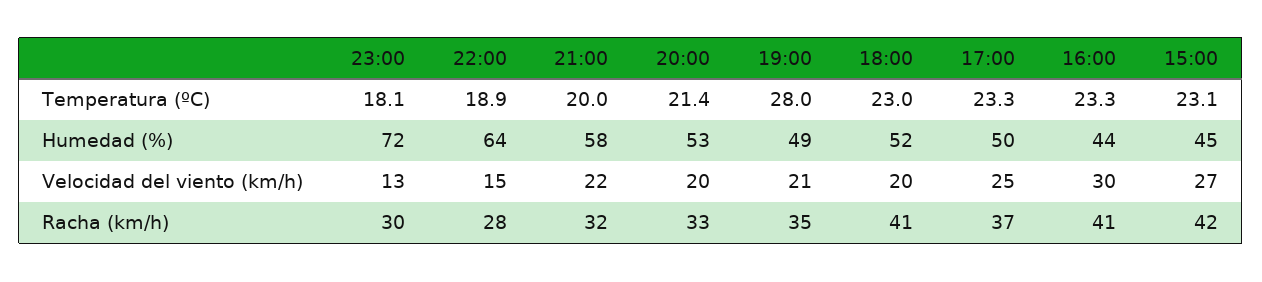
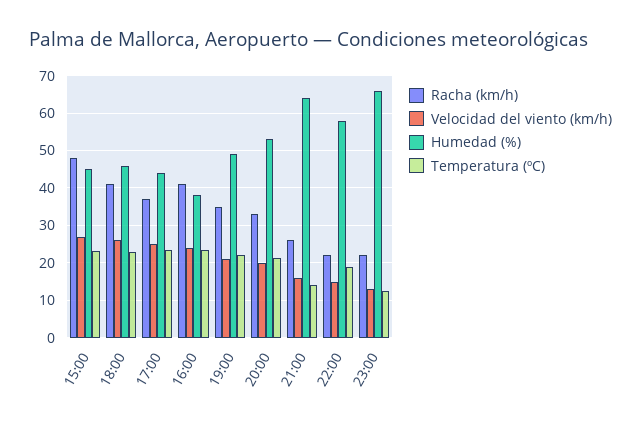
  {
    "Temperatura (ºC)": {
-     "23:00": 18.1,
+     "23:00": 12,
      "22:00": 18.9,
-     "21:00": 20,
+     "21:00": 14,
      "20:00": 21.4,
-     "19:00": 28,
+     "19:00": 22,
      "18:00": 23,
      "17:00": 23.3,
      "16:00": 23.3,
      "15:00": 23.1
    },
    "Humedad (%)": {
-     "23:00": 72,
+     "23:00": 66,
-     "22:00": 64,
+     "22:00": 58,
-     "21:00": 58,
+     "21:00": 64,
      "20:00": 53,
      "19:00": 49,
-     "18:00": 52,
+     "18:00": 46,
-     "17:00": 50,
+     "17:00": 44,
-     "16:00": 44,
+     "16:00": 38,
      "15:00": 45
    },
    "Velocidad del viento (km/h)": {
      "23:00": 13,
      "22:00": 15,
-     "21:00": 22,
+     "21:00": 16,
      "20:00": 20,
      "19:00": 21,
-     "18:00": 20,
+     "18:00": 26,
      "17:00": 25,
-     "16:00": 30,
+     "16:00": 24,
      "15:00": 27
    },
    "Racha (km/h)": {
-     "23:00": 30,
+     "23:00": 22,
-     "22:00": 28,
+     "22:00": 22,
-     "21:00": 32,
+     "21:00": 26,
      "20:00": 33,
      "19:00": 35,
      "18:00": 41,
      "17:00": 37,
      "16:00": 41,
-     "15:00": 42
+     "15:00": 48
    }
  }

